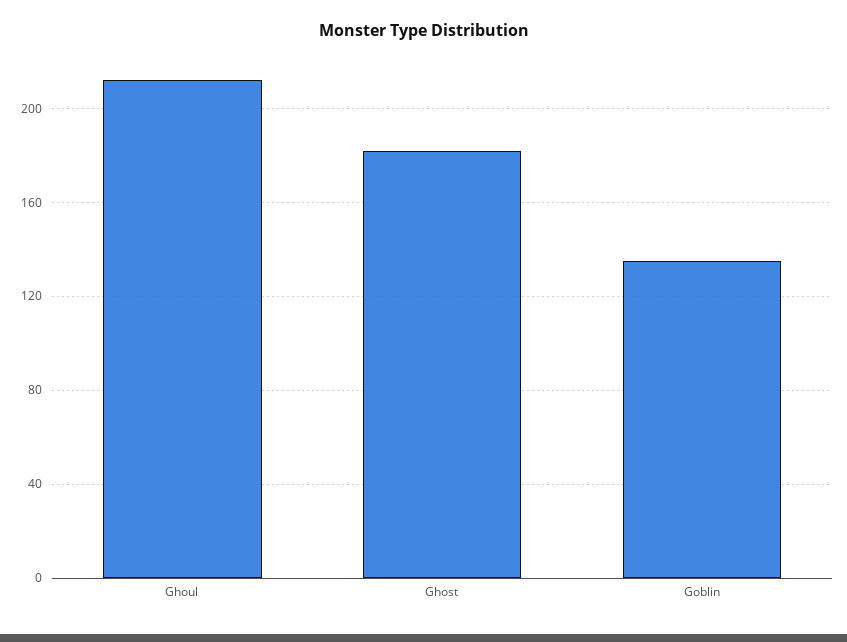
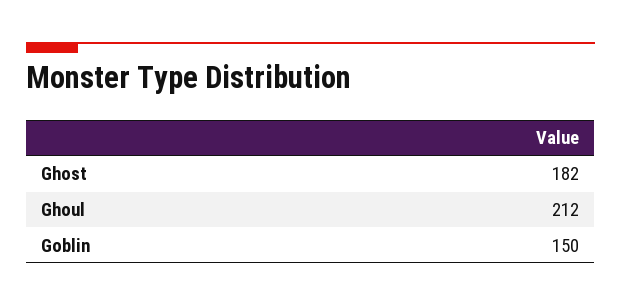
  {
    "Ghoul": 212,
    "Ghost": 182,
-   "Goblin": 135
+   "Goblin": 150
  }

